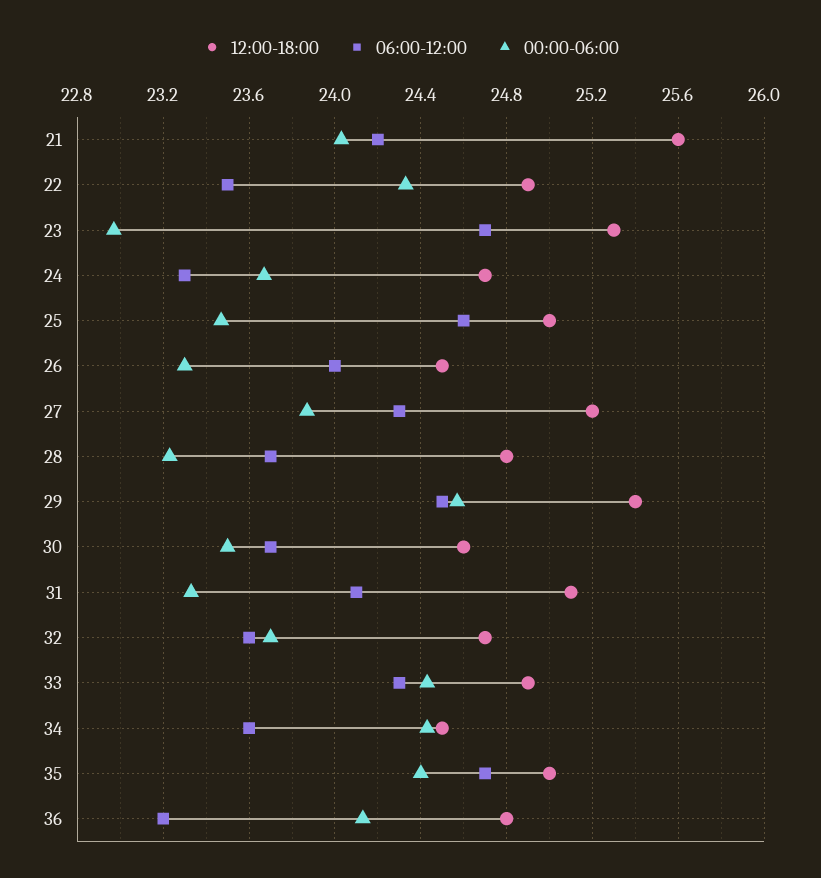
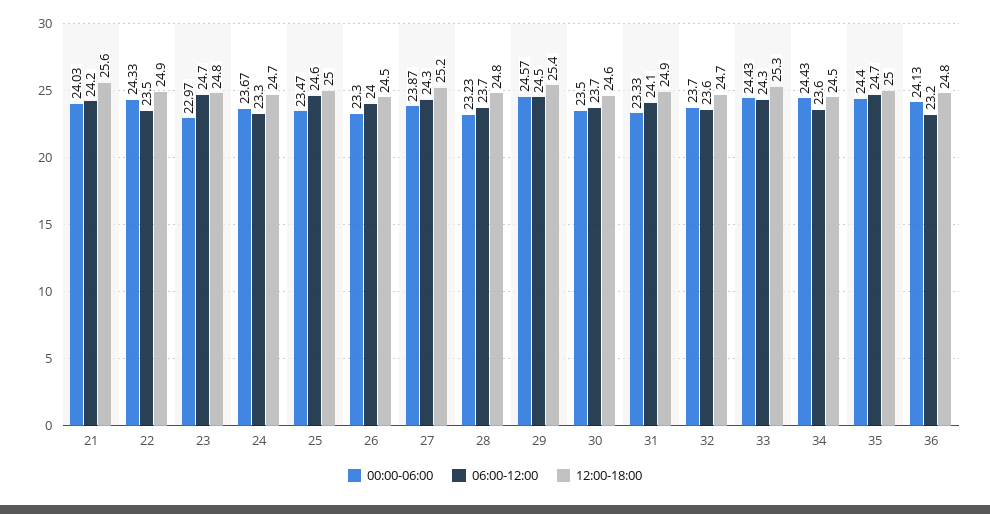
  {
    "12:00-18:00": {
      "21": 25.6,
      "22": 24.9,
-     "23": 25.3,
+     "23": 24.8,
      "24": 24.7,
      "25": 25,
      "26": 24.5,
      "27": 25.2,
      "28": 24.8,
      "29": 25.4,
      "30": 24.6,
-     "31": 25.1,
+     "31": 24.9,
      "32": 24.7,
-     "33": 24.9,
+     "33": 25.3,
      "34": 24.5,
      "35": 25,
      "36": 24.8
    },
    "06:00-12:00": {
      "21": 24.2,
      "22": 23.5,
      "23": 24.7,
      "24": 23.3,
      "25": 24.6,
      "26": 24,
      "27": 24.3,
      "28": 23.7,
      "29": 24.5,
      "30": 23.7,
      "31": 24.1,
      "32": 23.6,
      "33": 24.3,
      "34": 23.6,
      "35": 24.7,
      "36": 23.2
    },
    "00:00-06:00": {
      "21": 24.03,
      "22": 24.33,
      "23": 22.97,
      "24": 23.67,
      "25": 23.47,
      "26": 23.3,
      "27": 23.87,
      "28": 23.23,
      "29": 24.57,
      "30": 23.5,
      "31": 23.33,
      "32": 23.7,
      "33": 24.43,
      "34": 24.43,
      "35": 24.4,
      "36": 24.13
    }
  }

